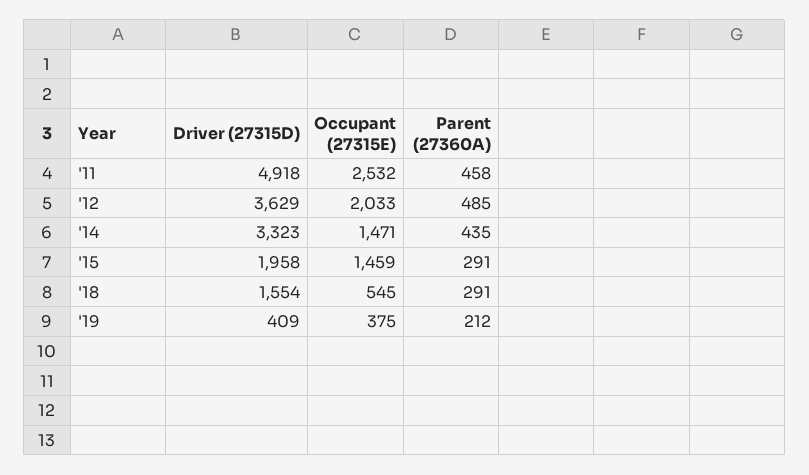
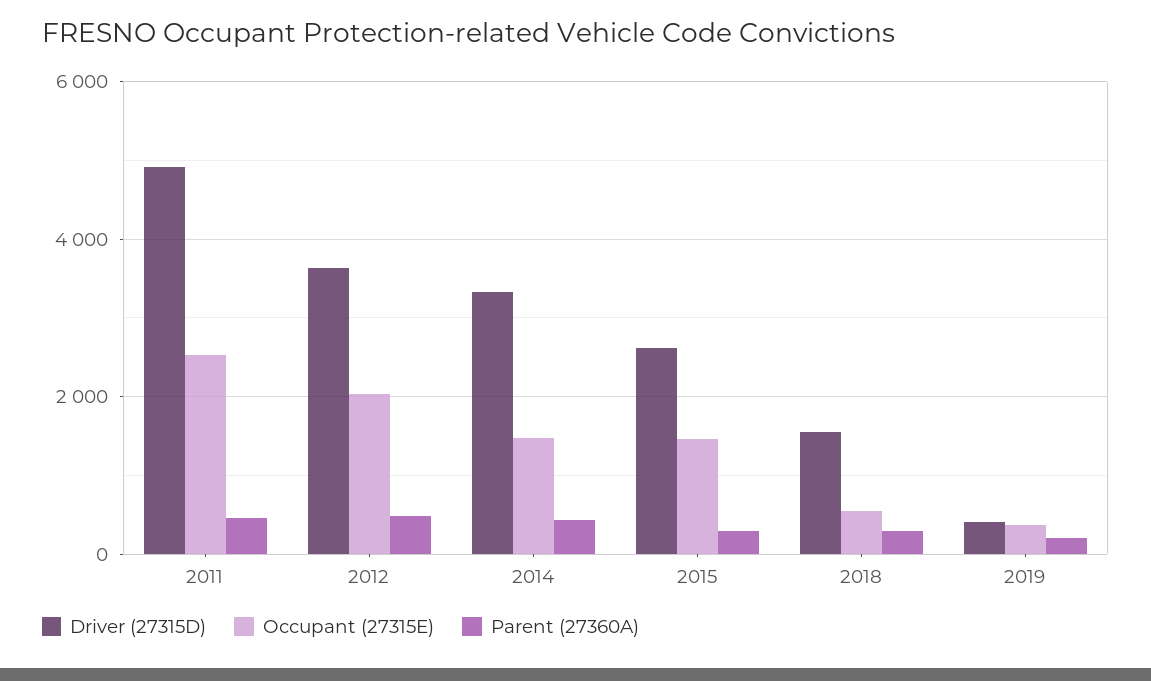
  {
    "Driver (27315D)": {
      "'11": 4918,
      "'12": 3629,
      "'14": 3323,
-     "'15": 1958,
+     "'15": 2600,
      "'18": 1554,
      "'19": 409
    },
    "Occupant (27315E)": {
      "'11": 2532,
      "'12": 2033,
      "'14": 1471,
      "'15": 1459,
      "'18": 545,
      "'19": 375
    },
    "Parent (27360A)": {
      "'11": 458,
      "'12": 485,
      "'14": 435,
      "'15": 291,
      "'18": 291,
      "'19": 212
    }
  }

